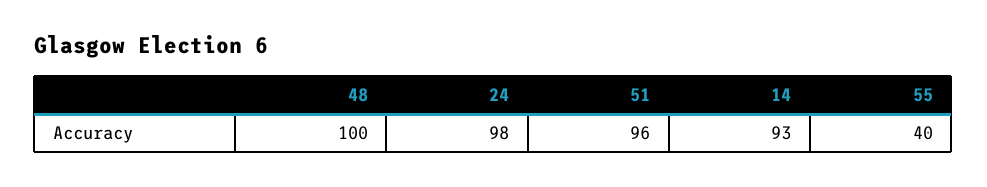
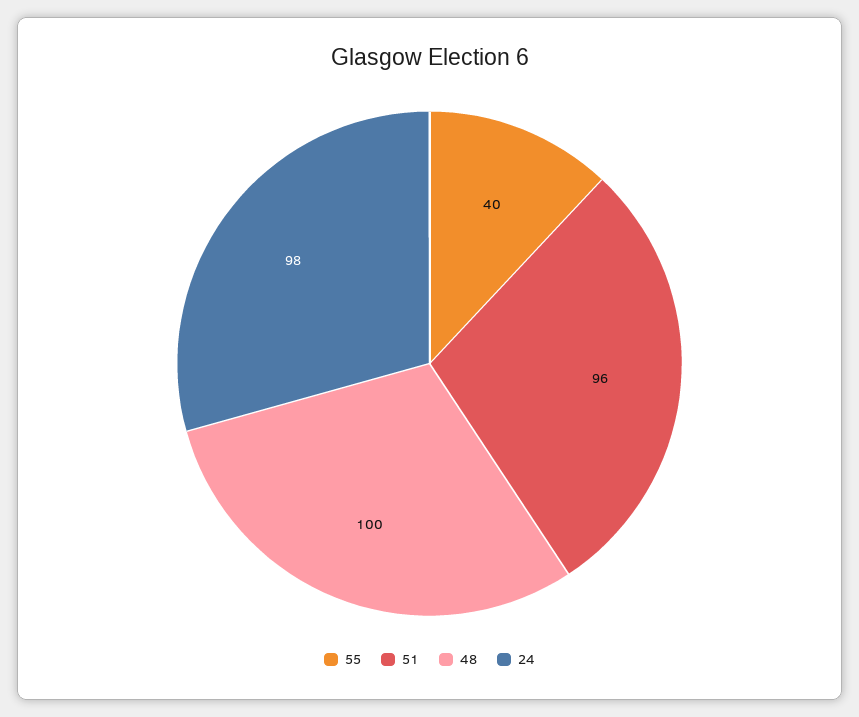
  {
    "48": 100,
    "24": 98,
    "51": 96,
-   "14": 93,
    "55": 40
  }

